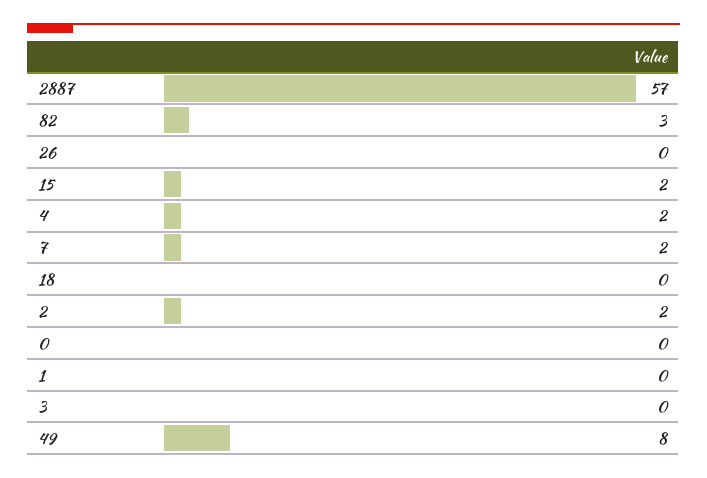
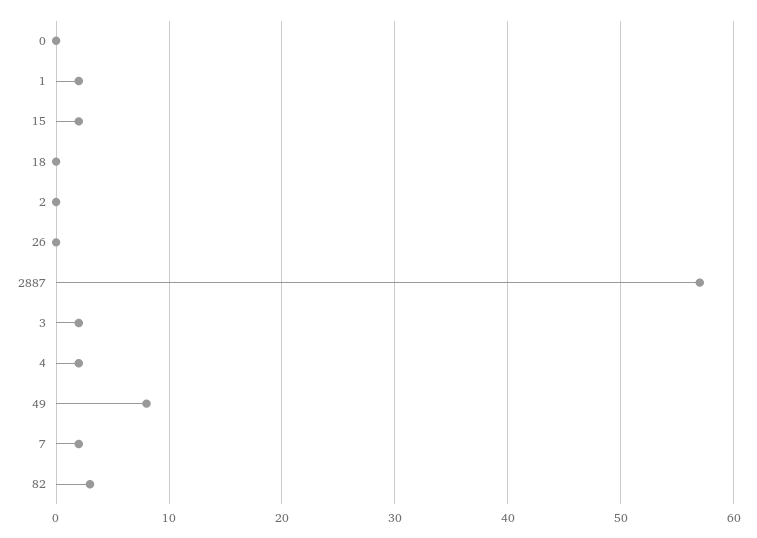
  {
    "2887": 57,
    "82": 3,
    "26": 0,
    "15": 2,
    "4": 2,
    "7": 2,
    "18": 0,
-   "2": 2,
+   "2": 0,
    "0": 0,
-   "1": 0,
+   "1": 2,
-   "3": 0,
+   "3": 2,
    "49": 8
  }

